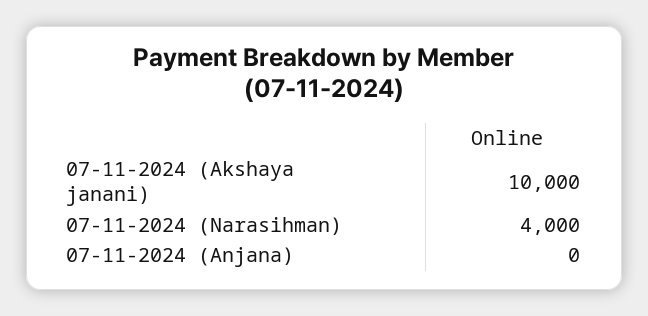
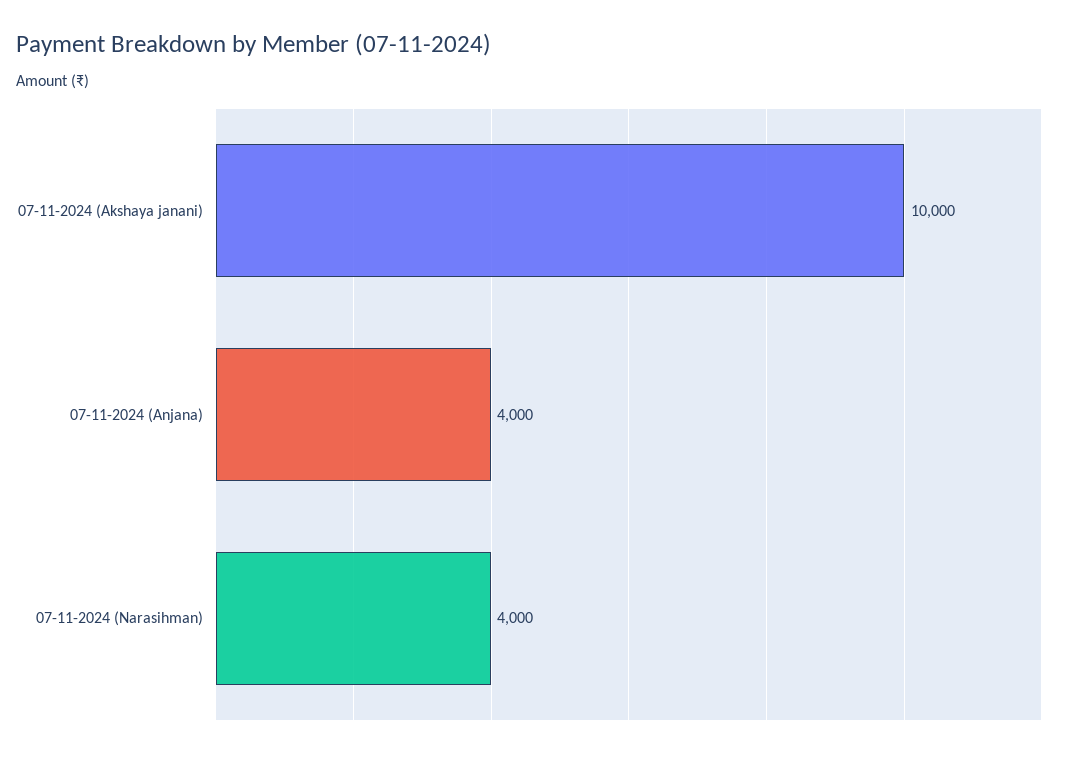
  {
    "07-11-2024 (Akshaya janani)": 10000,
    "07-11-2024 (Narasihman)": 4000,
-   "07-11-2024 (Anjana)": 0
+   "07-11-2024 (Anjana)": 4000
  }

